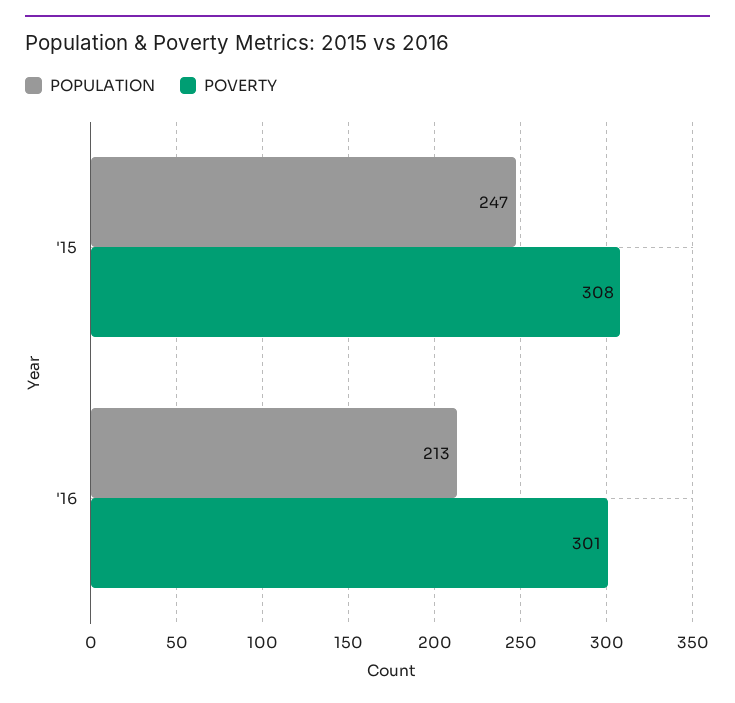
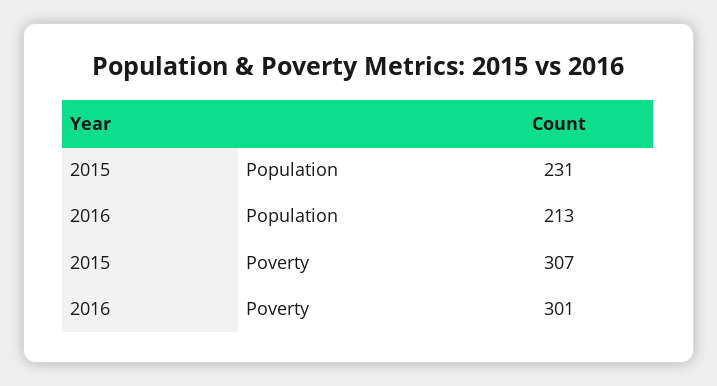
  {
    "POPULATION": {
-     "'15": 247,
+     "'15": 231,
      "'16": 213
    },
    "POVERTY": {
-     "'15": 308,
+     "'15": 307,
      "'16": 301
    }
  }

